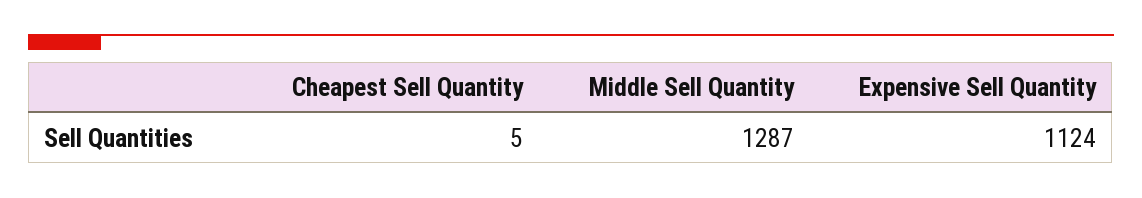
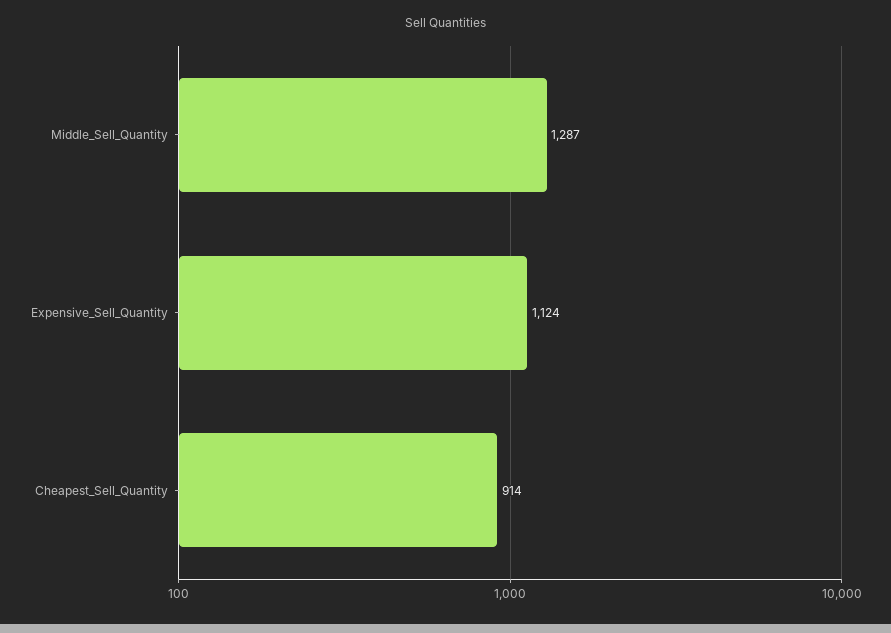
  {
-   "Cheapest Sell Quantity": 5,
+   "Cheapest Sell Quantity": 914,
    "Middle Sell Quantity": 1287,
    "Expensive Sell Quantity": 1124
  }

